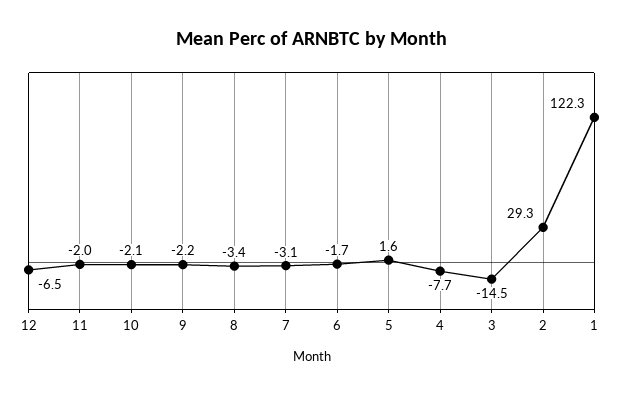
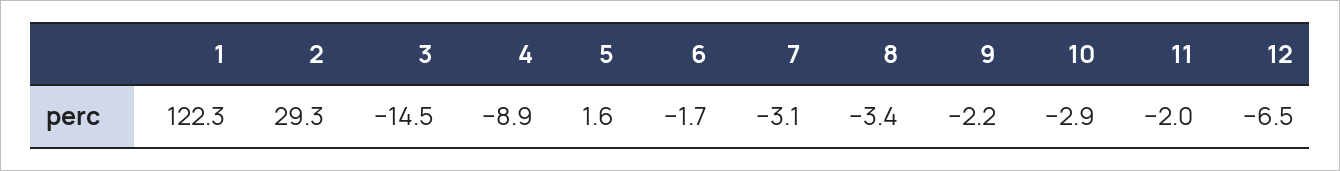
  {
    "12": -6.5,
    "11": -2,
-   "10": -2.1,
+   "10": -2.9,
    "9": -2.2,
    "8": -3.4,
    "7": -3.1,
    "6": -1.7,
    "5": 1.6,
-   "4": -7.7,
+   "4": -8.9,
    "3": -14.5,
    "2": 29.3,
    "1": 122.3
  }

